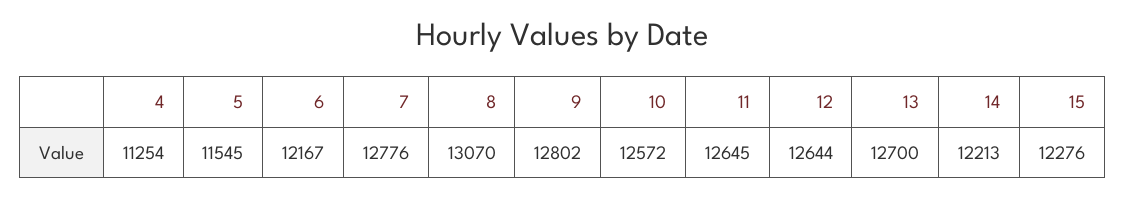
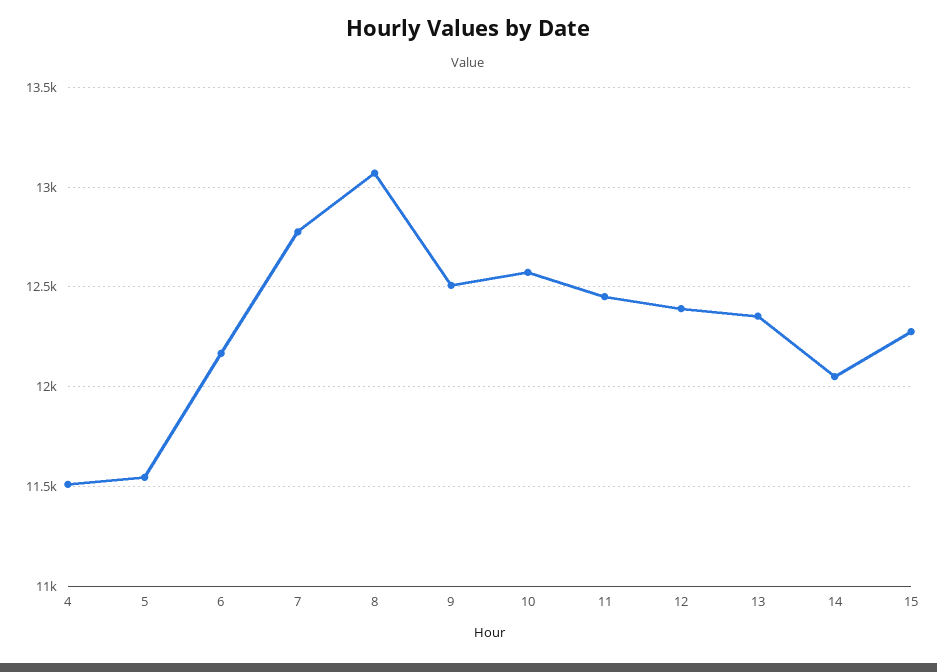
  {
-   "4": 11254,
+   "4": 11500,
    "5": 11545,
    "6": 12167,
    "7": 12776,
    "8": 13070,
-   "9": 12802,
+   "9": 12500,
    "10": 12572,
-   "11": 12645,
+   "11": 12450,
-   "12": 12644,
+   "12": 12400,
-   "13": 12700,
+   "13": 12350,
-   "14": 12213,
+   "14": 12050,
    "15": 12276
  }

